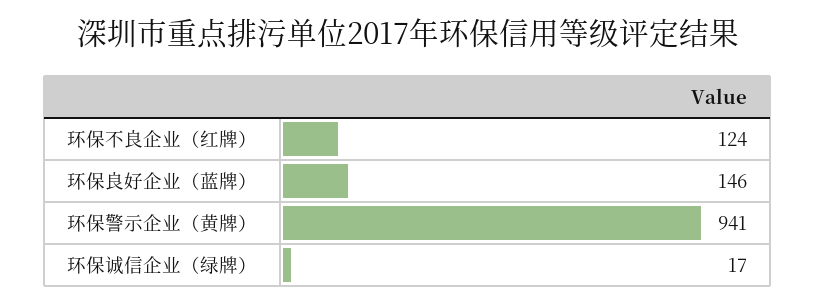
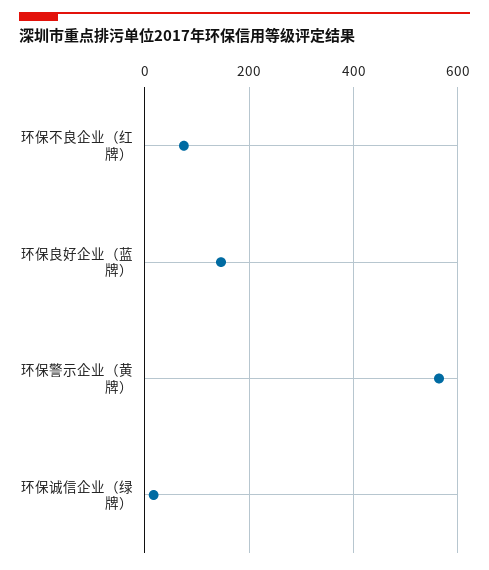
  {
-   "环保不良企业（红牌）": 124,
+   "环保不良企业（红牌）": 80,
    "环保良好企业（蓝牌）": 146,
-   "环保警示企业（黄牌）": 941,
+   "环保警示企业（黄牌）": 560,
    "环保诚信企业（绿牌）": 17
  }

